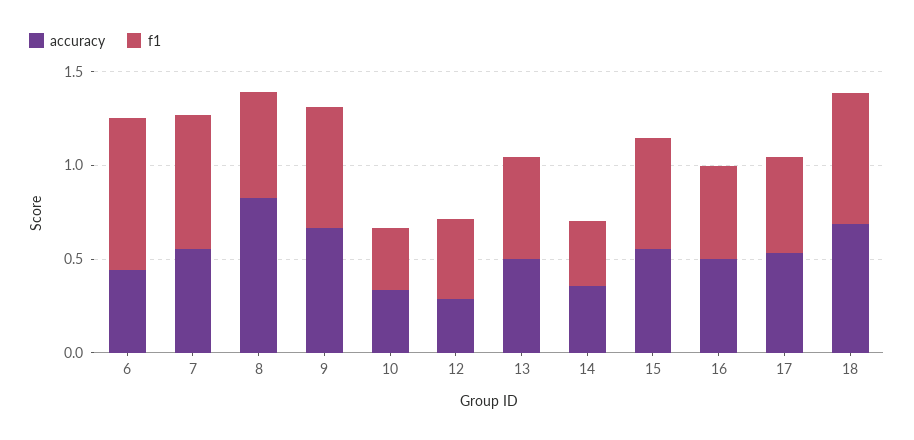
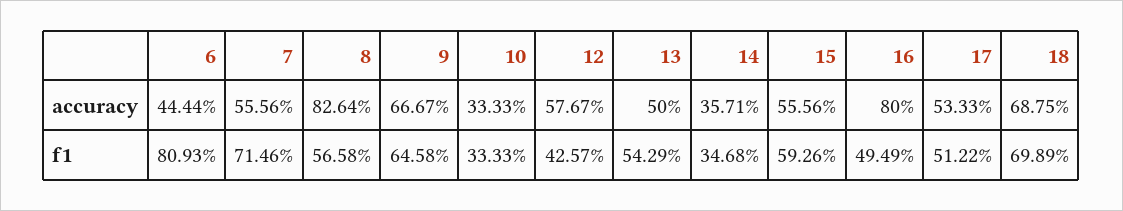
  {
    "accuracy": {
      "6": 0.4444,
      "7": 0.5556,
      "8": 0.8264,
      "9": 0.6667,
      "10": 0.3333,
-     "12": 0.3,
+     "12": 0.5767,
      "13": 0.5,
      "14": 0.3571,
      "15": 0.5556,
-     "16": 0.5,
+     "16": 0.8,
      "17": 0.5333,
      "18": 0.6875
    },
    "f1": {
      "6": 0.8093,
      "7": 0.7146,
      "8": 0.5658,
      "9": 0.6458,
      "10": 0.3333,
      "12": 0.4257,
      "13": 0.5429,
      "14": 0.3468,
      "15": 0.5926,
      "16": 0.4949,
      "17": 0.5122,
      "18": 0.6989
    }
  }

